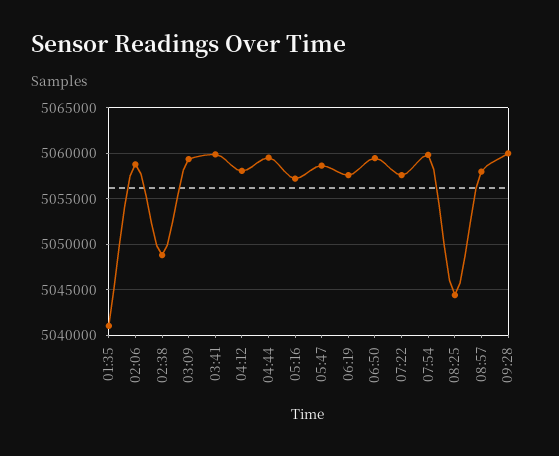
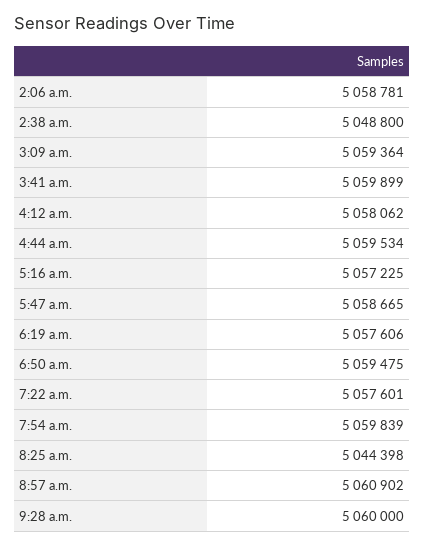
  {
-   "01:35": 5041000,
    "02:06": 5058781,
    "02:38": 5048800,
    "03:09": 5059364,
    "03:41": 5059899,
    "04:12": 5058062,
    "04:44": 5059534,
    "05:16": 5057225,
    "05:47": 5058665,
    "06:19": 5057606,
    "06:50": 5059475,
    "07:22": 5057601,
    "07:54": 5059839,
    "08:25": 5044398,
-   "08:57": 5058000,
+   "08:57": 5060902,
    "09:28": 5060000
  }

